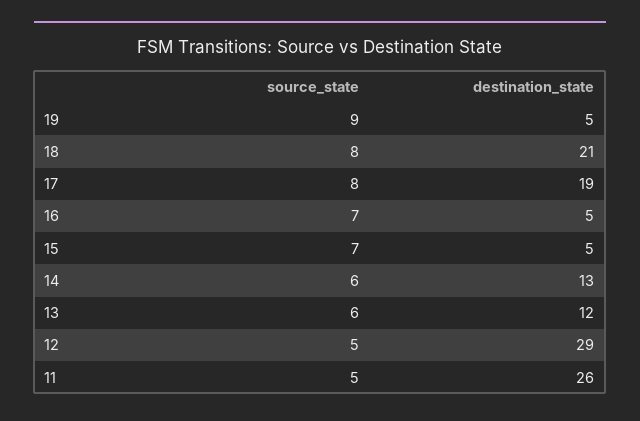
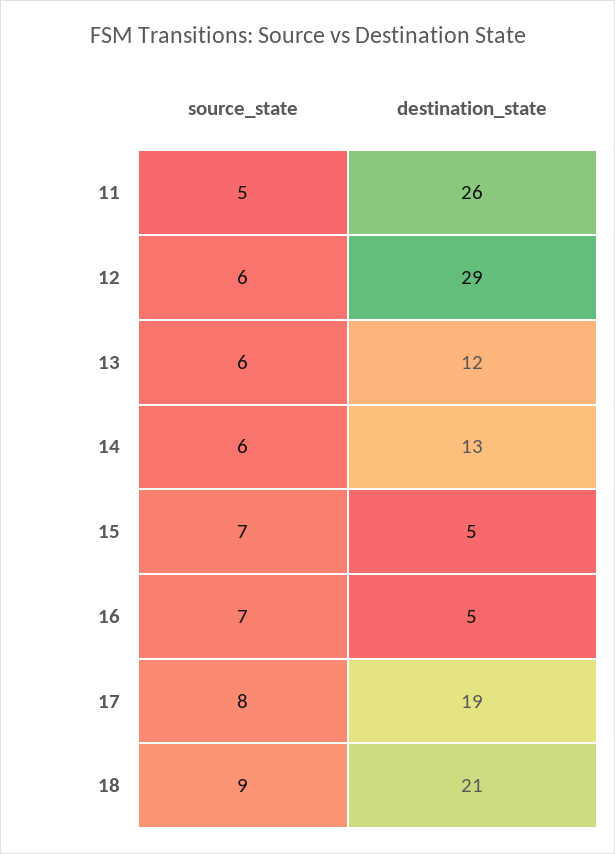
  {
    "source_state": {
-     "19": 9,
-     "18": 8,
+     "18": 9,
      "17": 8,
      "16": 7,
      "15": 7,
      "14": 6,
      "13": 6,
-     "12": 5,
+     "12": 6,
      "11": 5
    },
    "destination_state": {
-     "19": 5,
      "18": 21,
      "17": 19,
      "16": 5,
      "15": 5,
      "14": 13,
      "13": 12,
      "12": 29,
      "11": 26
    }
  }

